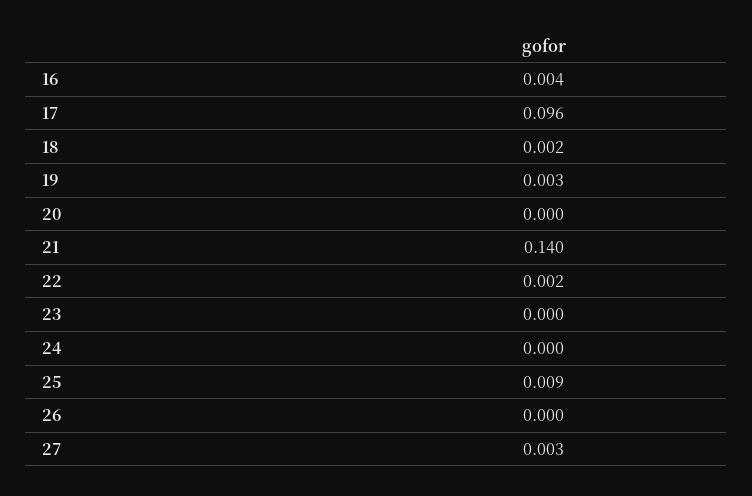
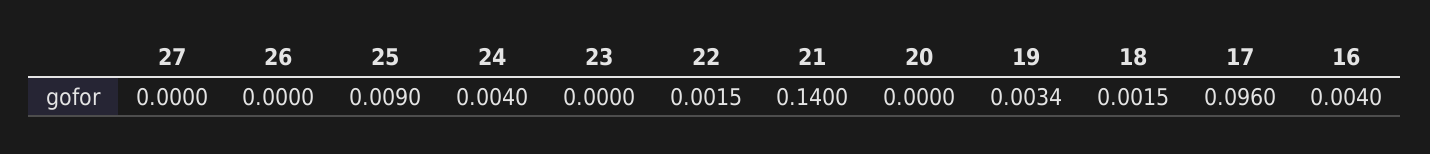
  {
    "16": 0.004,
    "17": 0.096,
    "18": 0.0015,
    "19": 0.0034,
    "20": 0,
    "21": 0.14,
    "22": 0.0015,
    "23": 0,
-   "24": 0,
+   "24": 0.004,
    "25": 0.009,
    "26": 0,
-   "27": 0.003
+   "27": 0
  }

